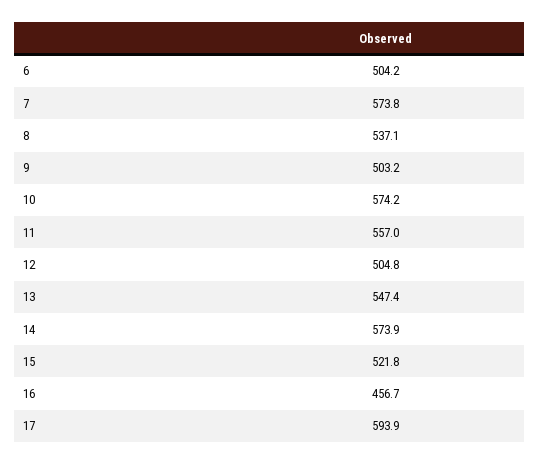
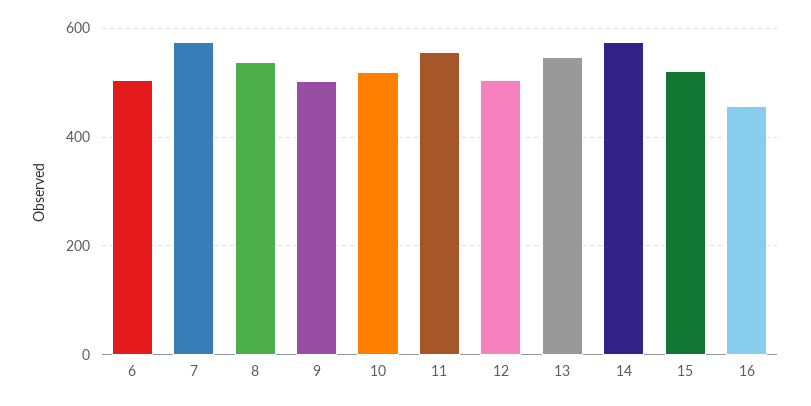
  {
    "6": 504.2,
    "7": 573.8,
    "8": 537.1,
    "9": 503.2,
-   "10": 574.2,
+   "10": 520,
    "11": 557,
    "12": 504.8,
    "13": 547.4,
    "14": 573.9,
    "15": 521.8,
-   "16": 456.7,
+   "16": 456.7
-   "17": 593.9
  }

